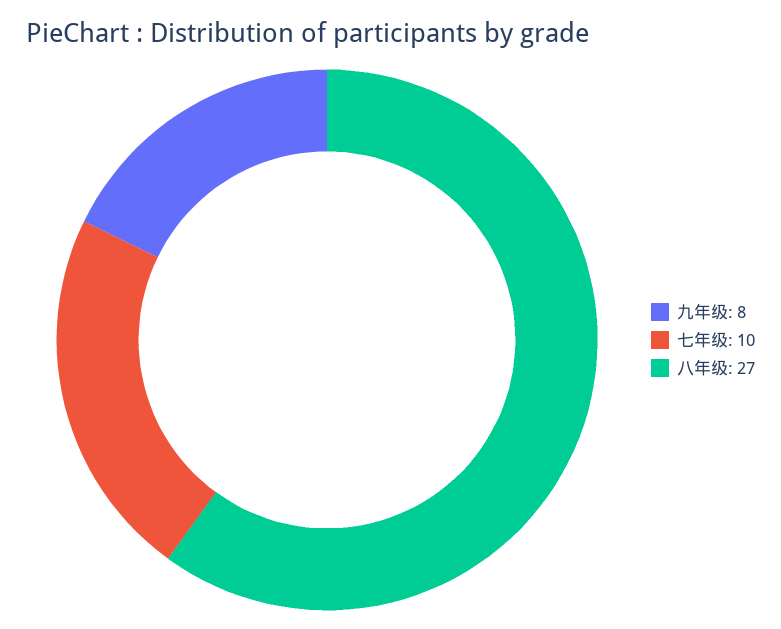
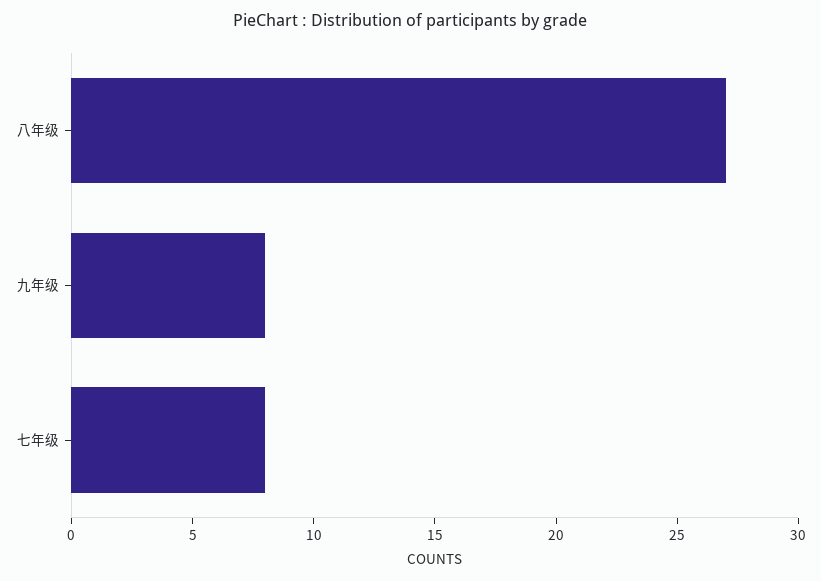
  {
    "九年级": 8,
-   "七年级": 10,
+   "七年级": 8,
    "八年级": 27
  }

